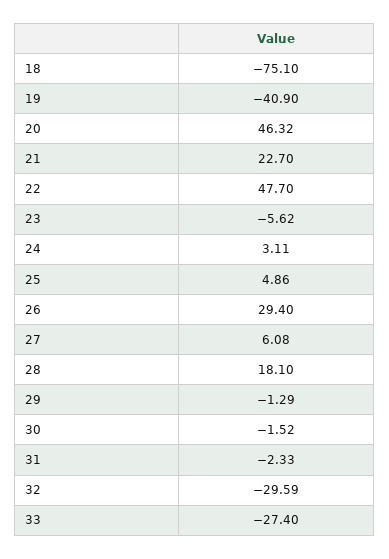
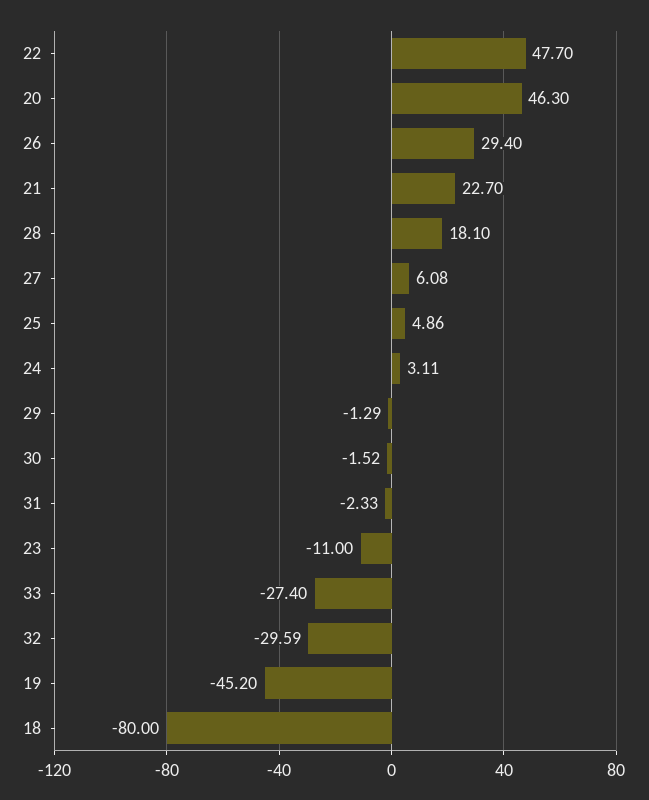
  {
-   "18": -75.1,
+   "18": -80,
-   "19": -40.9,
+   "19": -45.2,
-   "20": 46.32,
+   "20": 46.3,
    "21": 22.7,
    "22": 47.7,
-   "23": -5.62,
+   "23": -11,
    "24": 3.11,
    "25": 4.86,
    "26": 29.4,
    "27": 6.08,
    "28": 18.1,
    "29": -1.29,
    "30": -1.52,
    "31": -2.33,
    "32": -29.59,
    "33": -27.4
  }

